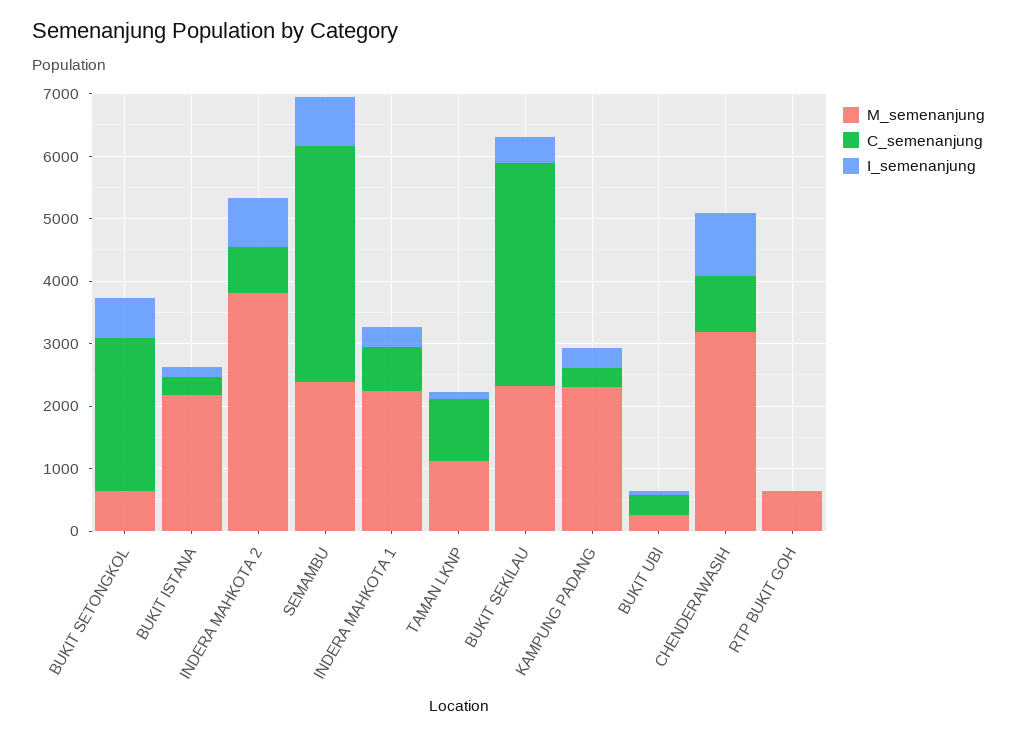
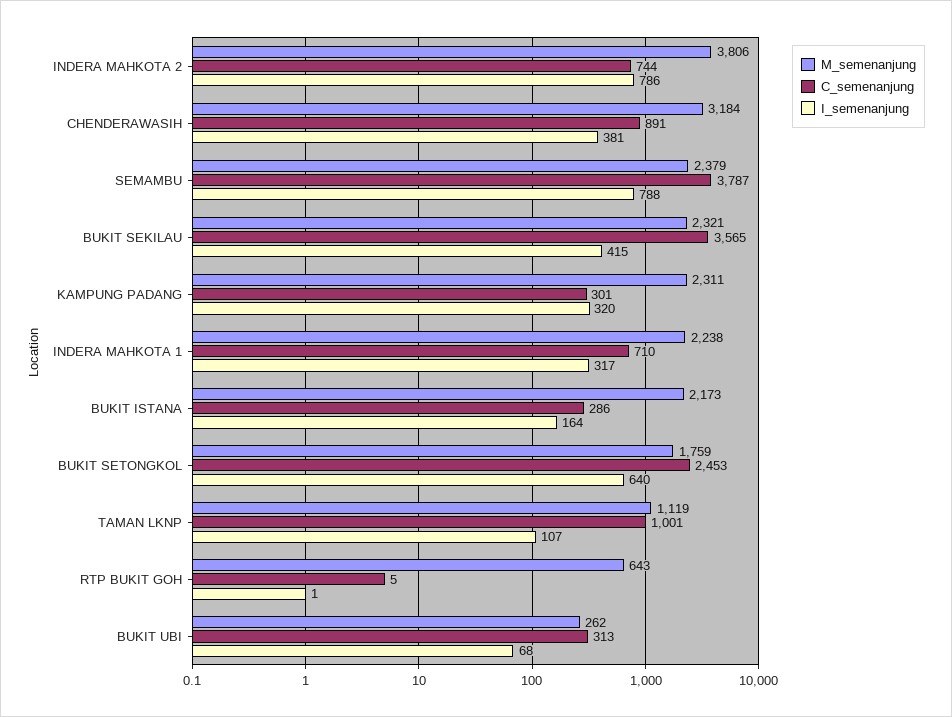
  {
    "M_semenanjung": {
-     "BUKIT SETONGKOL": 600,
+     "BUKIT SETONGKOL": 1759,
      "BUKIT ISTANA": 2173,
      "INDERA MAHKOTA 2": 3806,
      "SEMAMBU": 2379,
      "INDERA MAHKOTA 1": 2238,
      "TAMAN LKNP": 1119,
      "BUKIT SEKILAU": 2321,
      "KAMPUNG PADANG": 2311,
      "BUKIT UBI": 262,
      "CHENDERAWASIH": 3184,
      "RTP BUKIT GOH": 643
    },
    "C_semenanjung": {
      "BUKIT SETONGKOL": 2453,
      "BUKIT ISTANA": 286,
      "INDERA MAHKOTA 2": 744,
      "SEMAMBU": 3787,
      "INDERA MAHKOTA 1": 710,
      "TAMAN LKNP": 1001,
      "BUKIT SEKILAU": 3565,
      "KAMPUNG PADANG": 301,
      "BUKIT UBI": 313,
      "CHENDERAWASIH": 891,
      "RTP BUKIT GOH": 5
    },
    "I_semenanjung": {
      "BUKIT SETONGKOL": 640,
      "BUKIT ISTANA": 164,
      "INDERA MAHKOTA 2": 786,
      "SEMAMBU": 788,
      "INDERA MAHKOTA 1": 317,
      "TAMAN LKNP": 107,
      "BUKIT SEKILAU": 415,
      "KAMPUNG PADANG": 320,
      "BUKIT UBI": 68,
-     "CHENDERAWASIH": 1000,
+     "CHENDERAWASIH": 381,
      "RTP BUKIT GOH": 1
    }
  }

